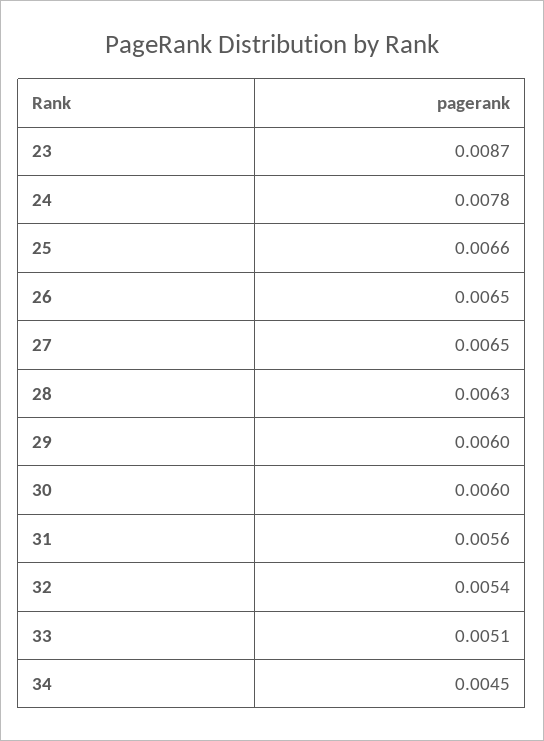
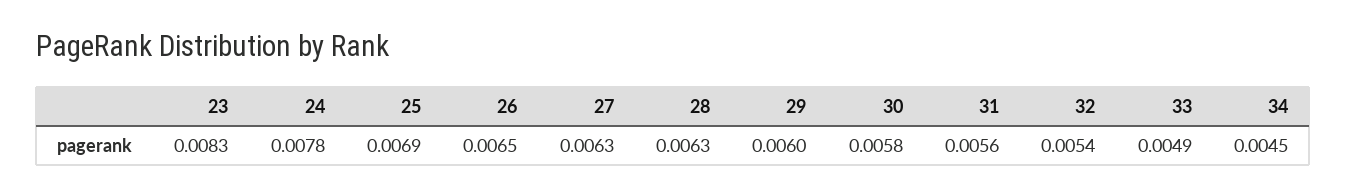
  {
-   "23": 0.0087,
+   "23": 0.0083,
    "24": 0.0078,
-   "25": 0.0066,
+   "25": 0.0069,
    "26": 0.0065,
-   "27": 0.0065,
+   "27": 0.0063,
    "28": 0.0063,
    "29": 0.006,
-   "30": 0.006,
+   "30": 0.0058,
    "31": 0.0056,
    "32": 0.0054,
-   "33": 0.0051,
+   "33": 0.0049,
    "34": 0.0045
  }

